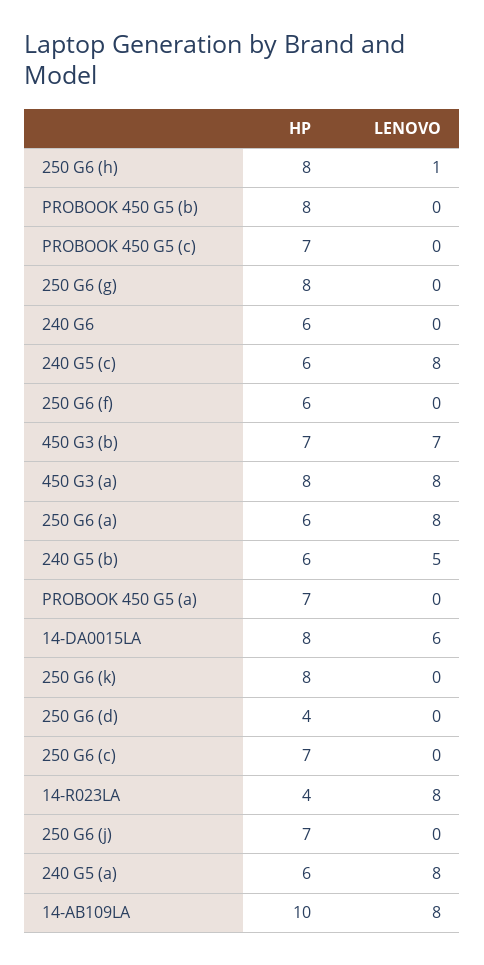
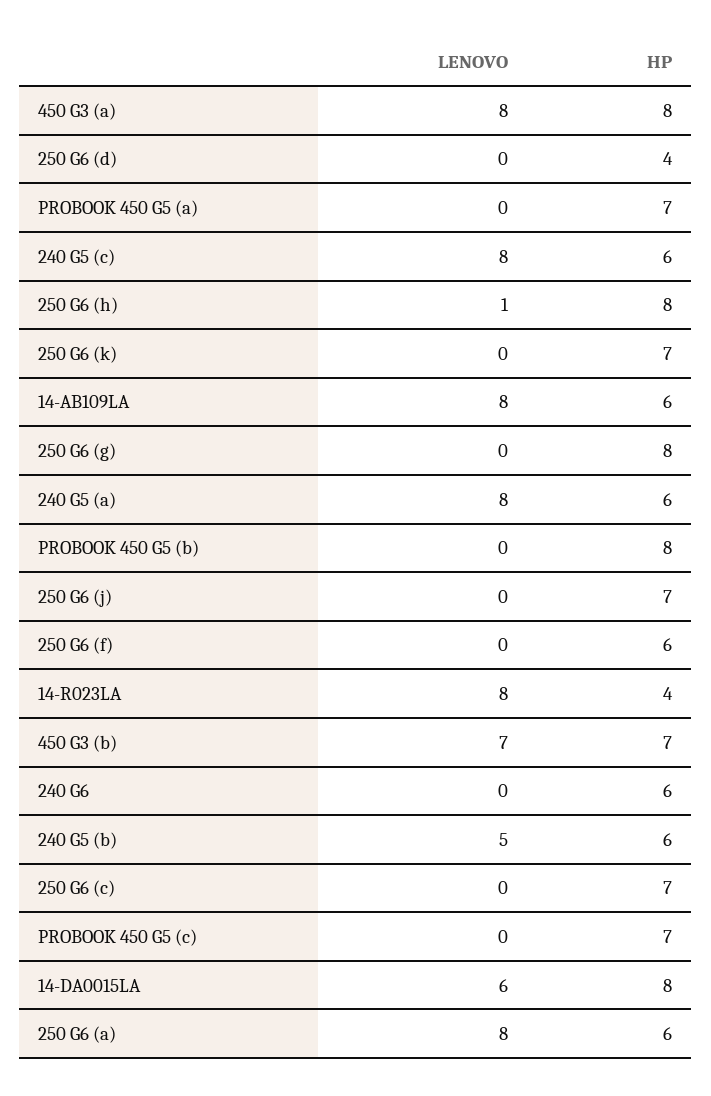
  {
    "HP": {
      "250 G6 (h)": 8,
      "PROBOOK 450 G5 (b)": 8,
      "PROBOOK 450 G5 (c)": 7,
      "250 G6 (g)": 8,
      "240 G6": 6,
      "240 G5 (c)": 6,
      "250 G6 (f)": 6,
      "450 G3 (b)": 7,
      "450 G3 (a)": 8,
      "250 G6 (a)": 6,
      "240 G5 (b)": 6,
      "PROBOOK 450 G5 (a)": 7,
      "14-DA0015LA": 8,
-     "250 G6 (k)": 8,
+     "250 G6 (k)": 7,
      "250 G6 (d)": 4,
      "250 G6 (c)": 7,
      "14-R023LA": 4,
      "250 G6 (j)": 7,
      "240 G5 (a)": 6,
-     "14-AB109LA": 10
+     "14-AB109LA": 6
    },
    "LENOVO": {
      "250 G6 (h)": 1,
      "PROBOOK 450 G5 (b)": 0,
      "PROBOOK 450 G5 (c)": 0,
      "250 G6 (g)": 0,
      "240 G6": 0,
      "240 G5 (c)": 8,
      "250 G6 (f)": 0,
      "450 G3 (b)": 7,
      "450 G3 (a)": 8,
      "250 G6 (a)": 8,
      "240 G5 (b)": 5,
      "PROBOOK 450 G5 (a)": 0,
      "14-DA0015LA": 6,
      "250 G6 (k)": 0,
      "250 G6 (d)": 0,
      "250 G6 (c)": 0,
      "14-R023LA": 8,
      "250 G6 (j)": 0,
      "240 G5 (a)": 8,
      "14-AB109LA": 8
    }
  }

